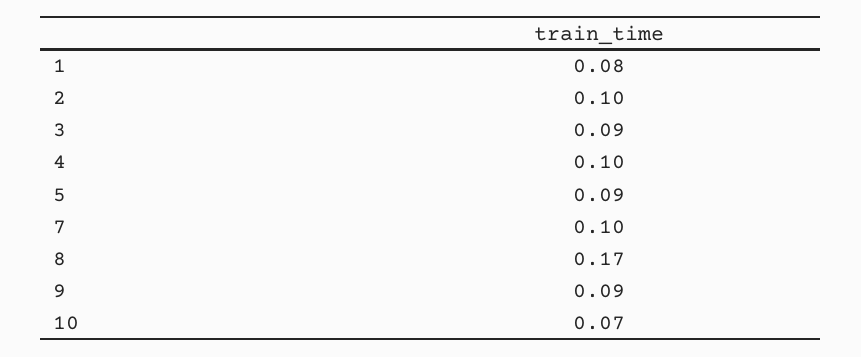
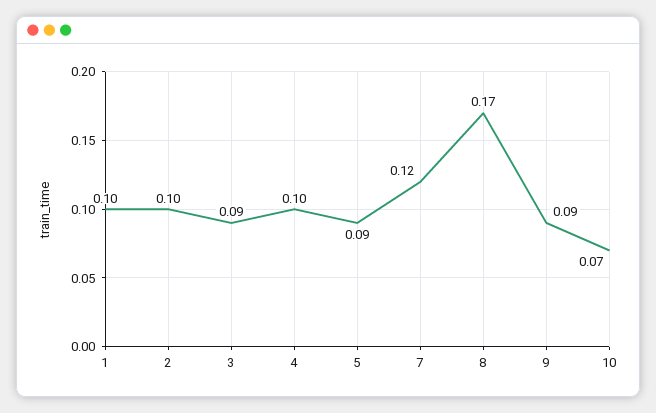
  {
-   "1": 0.08,
+   "1": 0.1,
    "2": 0.1,
    "3": 0.09,
    "4": 0.1,
    "5": 0.09,
-   "7": 0.1,
+   "7": 0.12,
    "8": 0.17,
    "9": 0.09,
    "10": 0.07
  }

